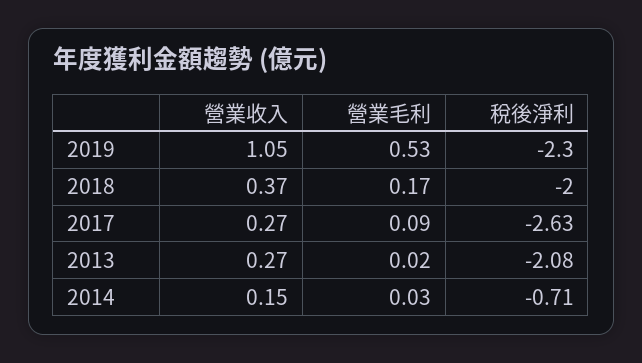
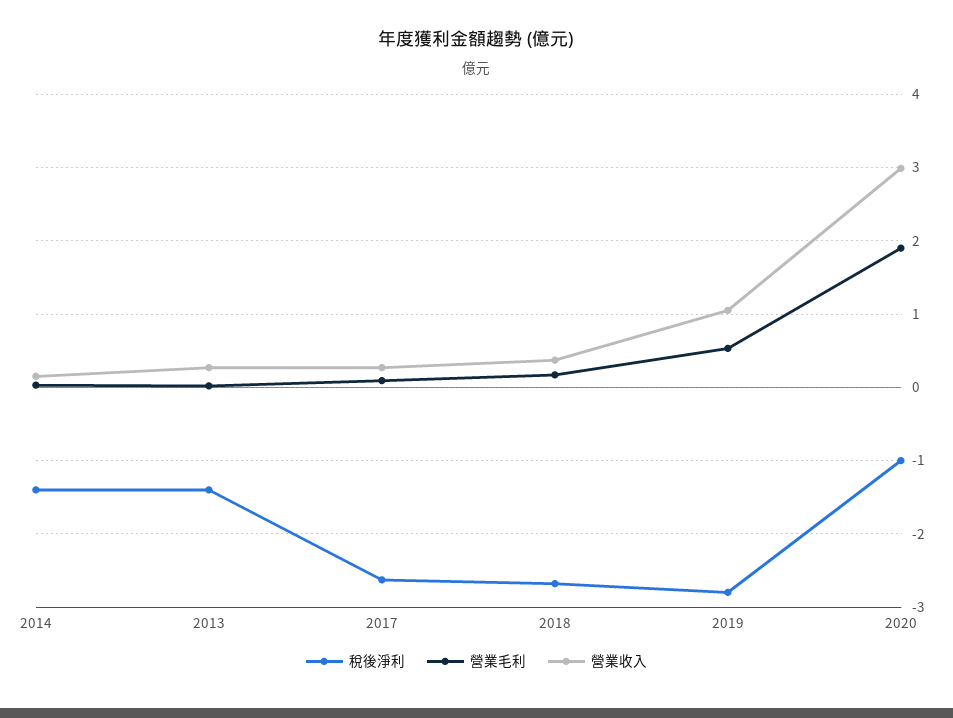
  {
    "營業收入": {
      "2019": 1.05,
      "2018": 0.37,
      "2017": 0.27,
      "2013": 0.27,
-     "2014": 0.15
+     "2014": 0.15,
+     "2020": 3
    },
    "營業毛利": {
      "2019": 0.53,
      "2018": 0.17,
      "2017": 0.09,
      "2013": 0.02,
-     "2014": 0.03
+     "2014": 0.03,
+     "2020": 1.9
    },
    "稅後淨利": {
-     "2019": -2.3,
+     "2019": -2.8,
-     "2018": -2,
+     "2018": -2.7,
      "2017": -2.63,
-     "2013": -2.08,
+     "2013": -1.4,
-     "2014": -0.71
+     "2014": -1.4,
+     "2020": -1
    }
  }

